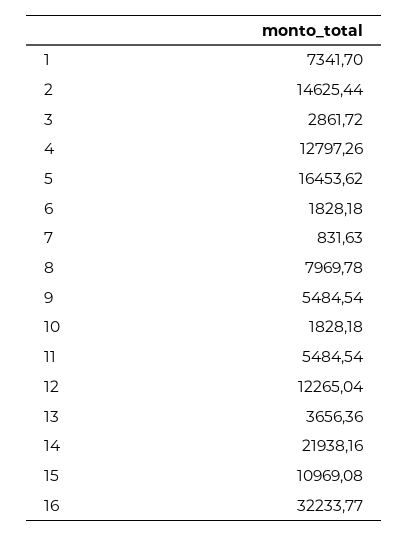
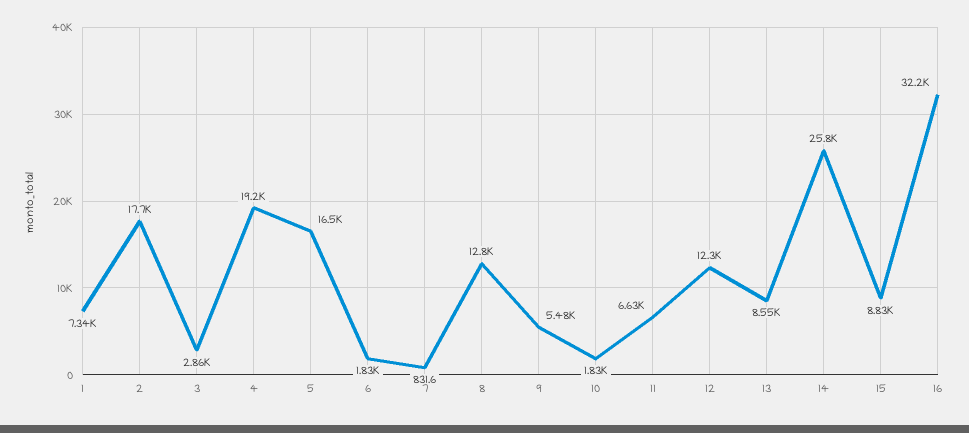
  {
    "1": 7341.7,
-   "2": 14625.44,
+   "2": 17700,
    "3": 2861.72,
-   "4": 12797.26,
+   "4": 19200,
    "5": 16453.62,
    "6": 1828.18,
    "7": 831.63,
-   "8": 7969.78,
+   "8": 12800,
    "9": 5484.54,
    "10": 1828.18,
-   "11": 5484.54,
+   "11": 6630,
    "12": 12265.04,
-   "13": 3656.36,
+   "13": 8550,
-   "14": 21938.16,
+   "14": 25800,
-   "15": 10969.08,
+   "15": 8830,
    "16": 32233.77
  }

